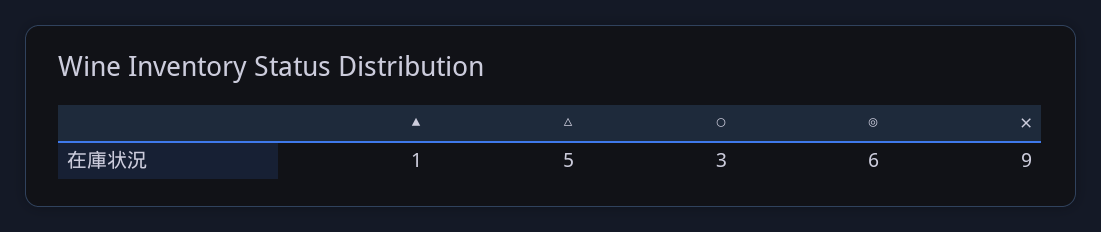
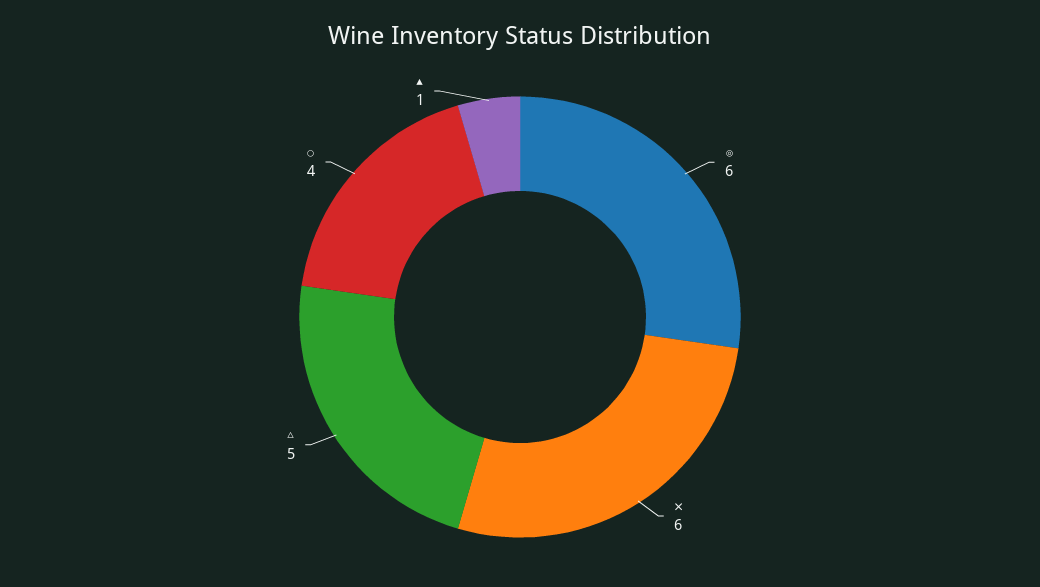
  {
    "▲": 1,
    "△": 5,
-   "○": 3,
+   "○": 4,
    "◎": 6,
-   "✕": 9
+   "✕": 6
  }

